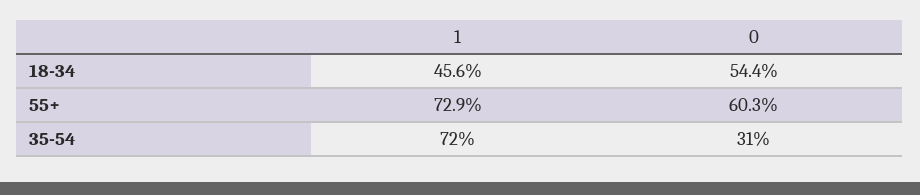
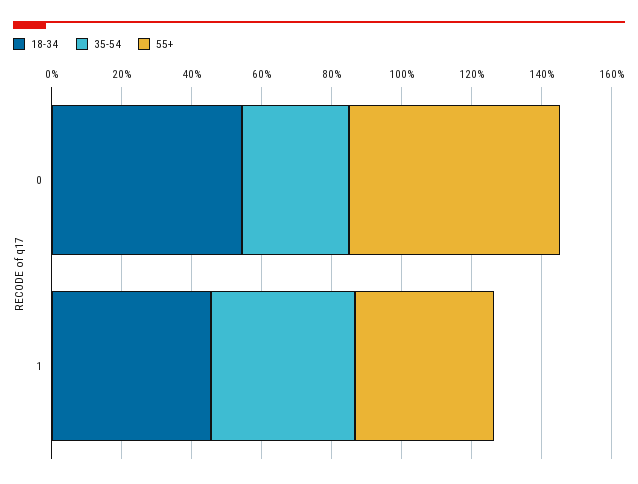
  {
    "18-34": {
      "1": 45.6,
      "0": 54.4
    },
    "55+": {
-     "1": 72.9,
+     "1": 40,
      "0": 60.3
    },
    "35-54": {
-     "1": 72,
+     "1": 40,
      "0": 31
    }
  }

